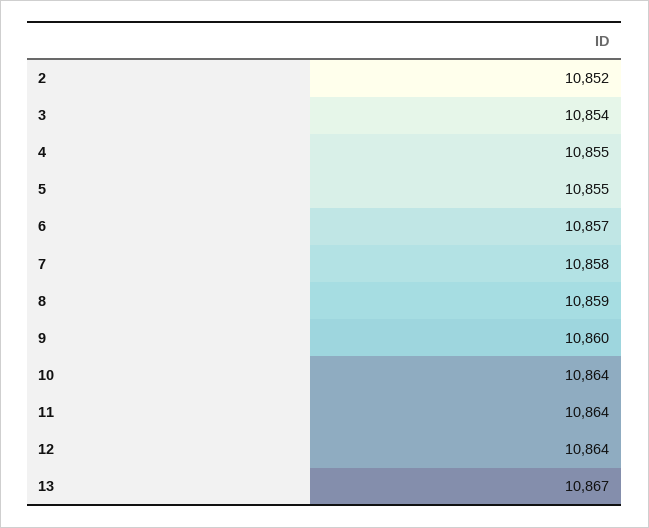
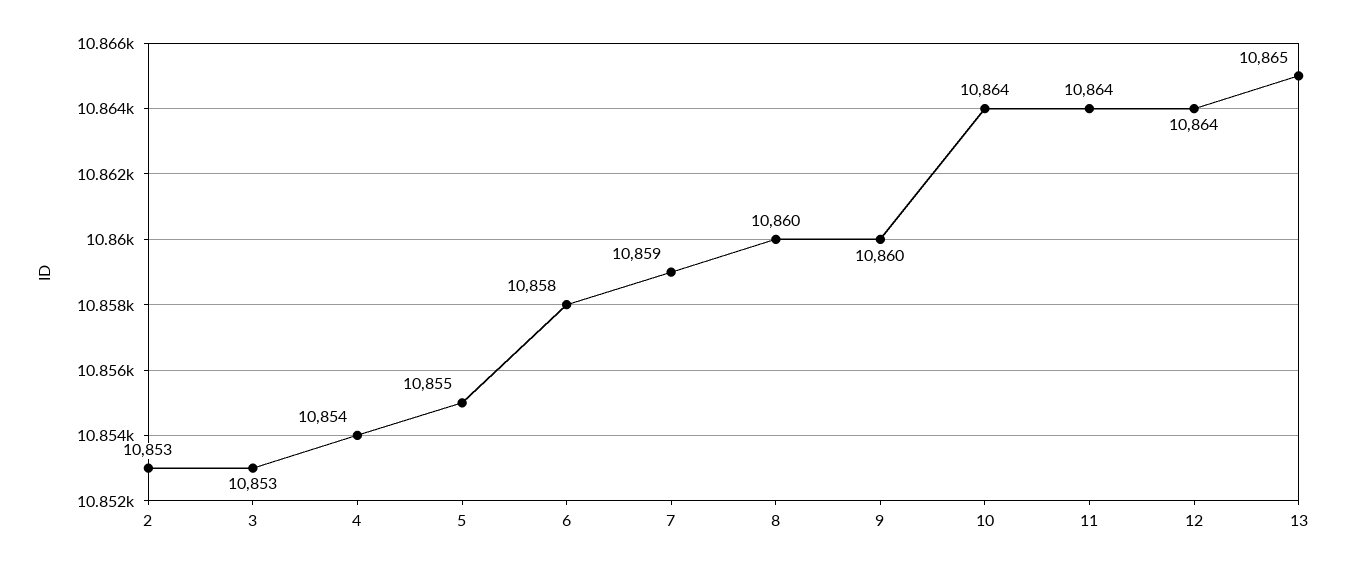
  {
-   "2": 10852,
+   "2": 10853,
-   "3": 10854,
+   "3": 10853,
-   "4": 10855,
+   "4": 10854,
    "5": 10855,
-   "6": 10857,
+   "6": 10858,
-   "7": 10858,
+   "7": 10859,
-   "8": 10859,
+   "8": 10860,
    "9": 10860,
    "10": 10864,
    "11": 10864,
    "12": 10864,
-   "13": 10867
+   "13": 10865
  }

